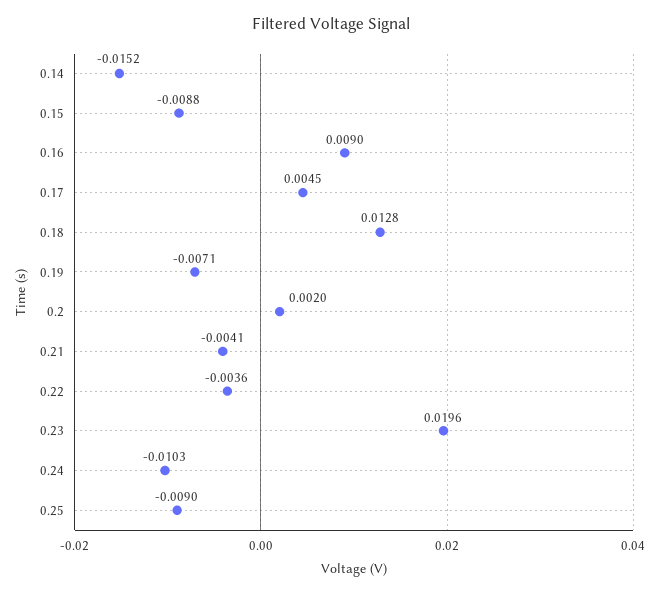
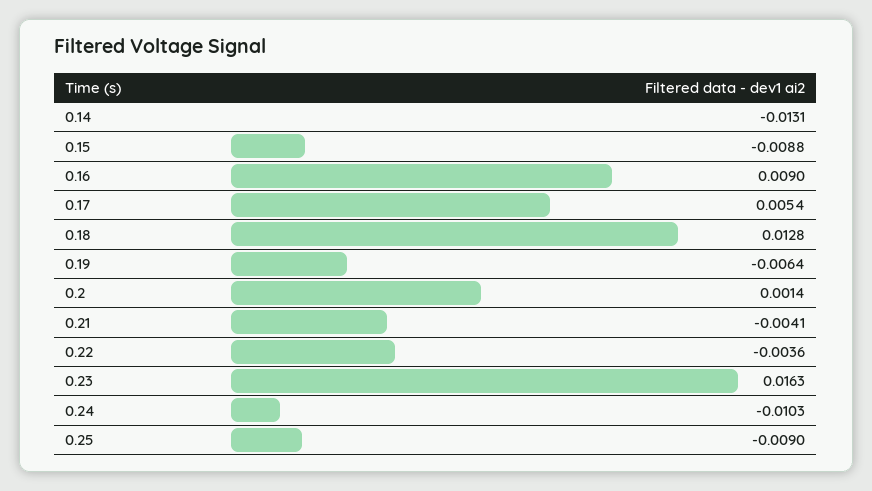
  {
-   "0.14": -0.0152,
+   "0.14": -0.0131,
    "0.15": -0.0088,
    "0.16": 0.009,
-   "0.17": 0.0045,
+   "0.17": 0.0054,
    "0.18": 0.0128,
-   "0.19": -0.0071,
+   "0.19": -0.0064,
-   "0.2": 0.002,
+   "0.2": 0.0014,
    "0.21": -0.0041,
    "0.22": -0.0036,
-   "0.23": 0.0196,
+   "0.23": 0.0163,
    "0.24": -0.0103,
    "0.25": -0.009
  }

